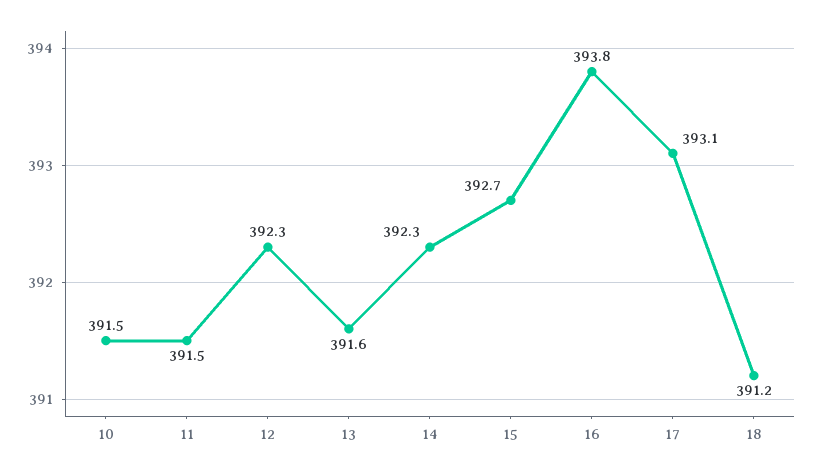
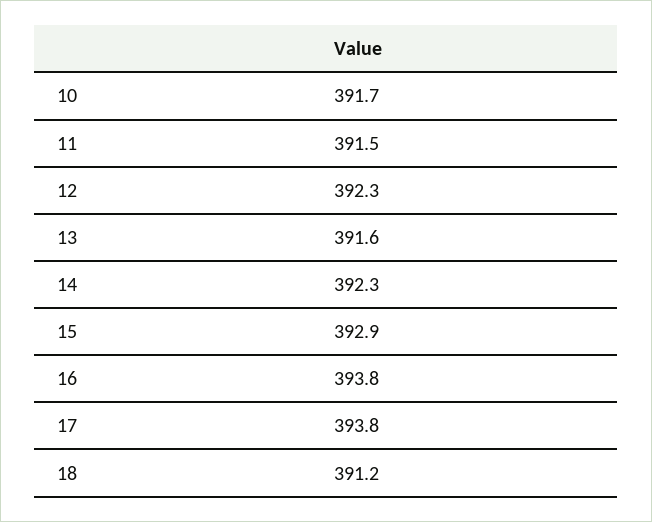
  {
-   "10": 391.5,
+   "10": 391.7,
    "11": 391.5,
    "12": 392.3,
    "13": 391.6,
    "14": 392.3,
-   "15": 392.7,
+   "15": 392.9,
    "16": 393.8,
-   "17": 393.1,
+   "17": 393.8,
    "18": 391.2
  }

